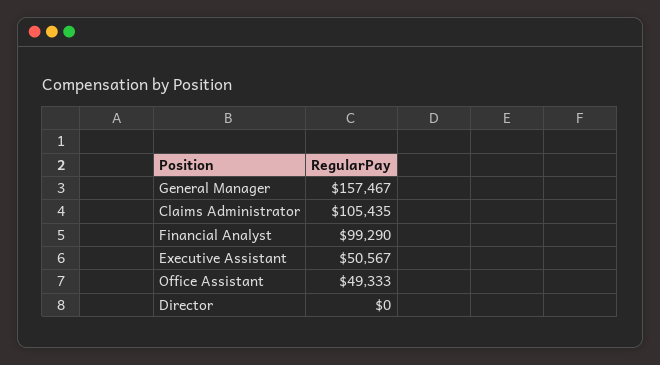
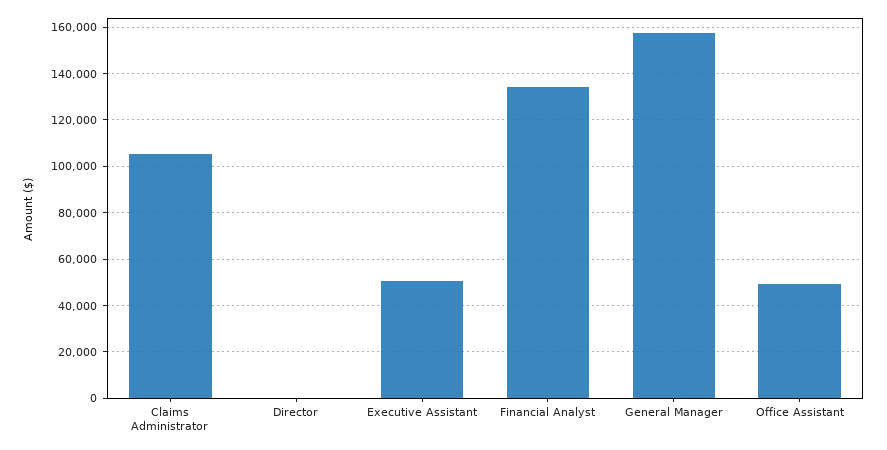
  {
    "General Manager": 157467,
    "Claims Administrator": 105435,
-   "Financial Analyst": 99290,
+   "Financial Analyst": 135000,
    "Executive Assistant": 50567,
    "Office Assistant": 49333,
    "Director": 0
  }

